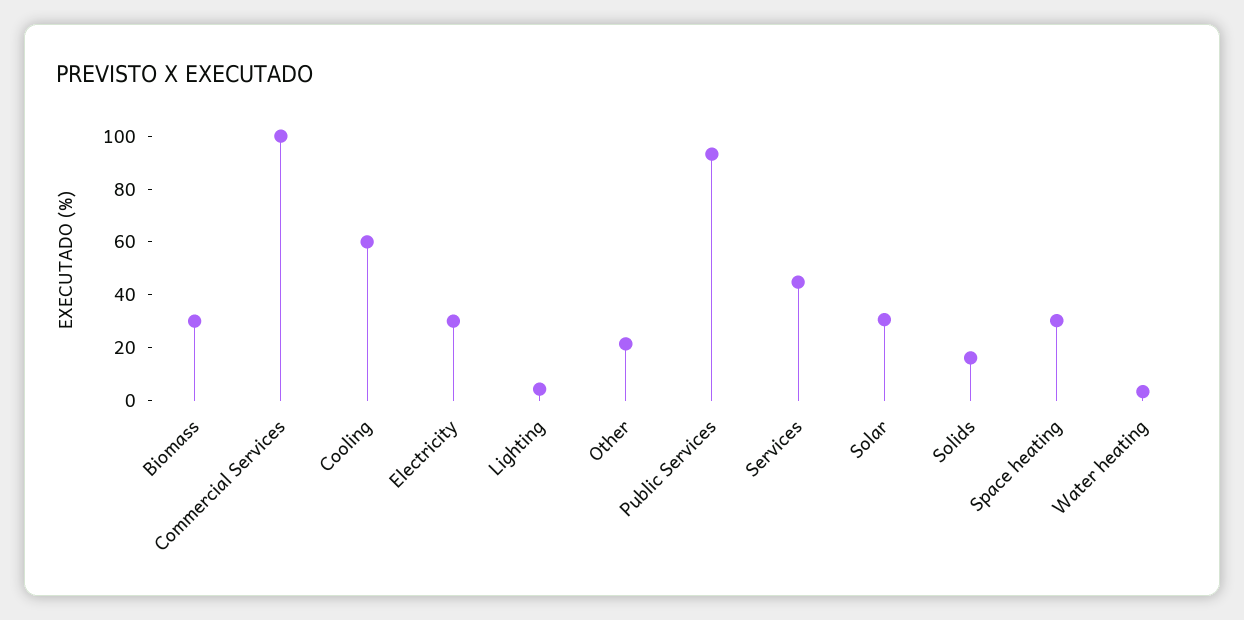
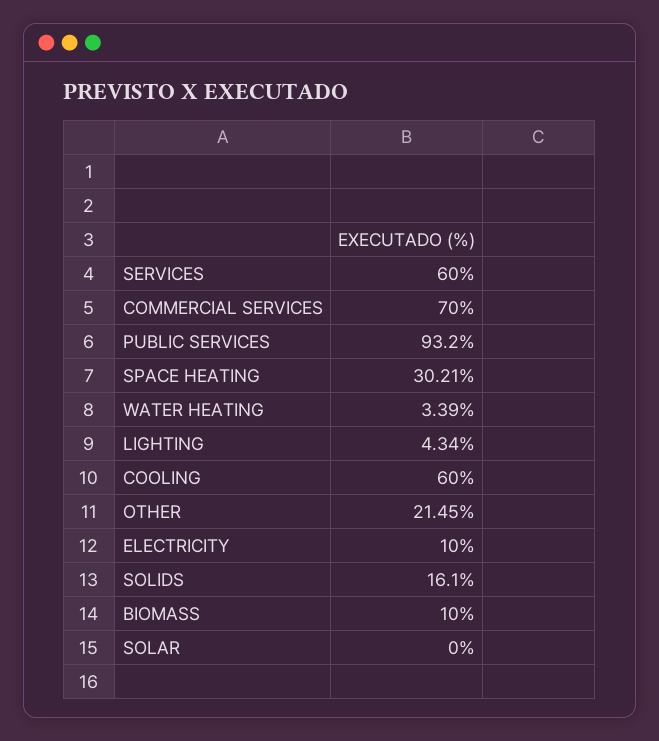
  {
-   "Biomass": 30,
+   "Biomass": 10,
-   "Commercial Services": 100,
+   "Commercial Services": 70,
    "Cooling": 60,
-   "Electricity": 30,
+   "Electricity": 10,
    "Lighting": 4.34,
    "Other": 21.45,
    "Public Services": 93.2,
-   "Services": 45,
+   "Services": 60,
-   "Solar": 30,
+   "Solar": 0,
    "Solids": 16.1,
    "Space heating": 30.21,
    "Water heating": 3.39
  }

